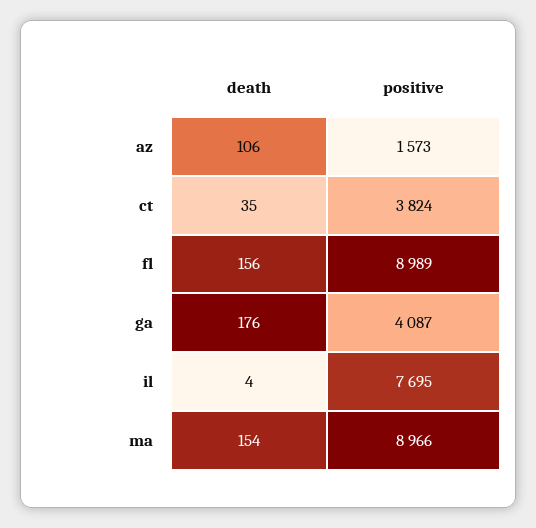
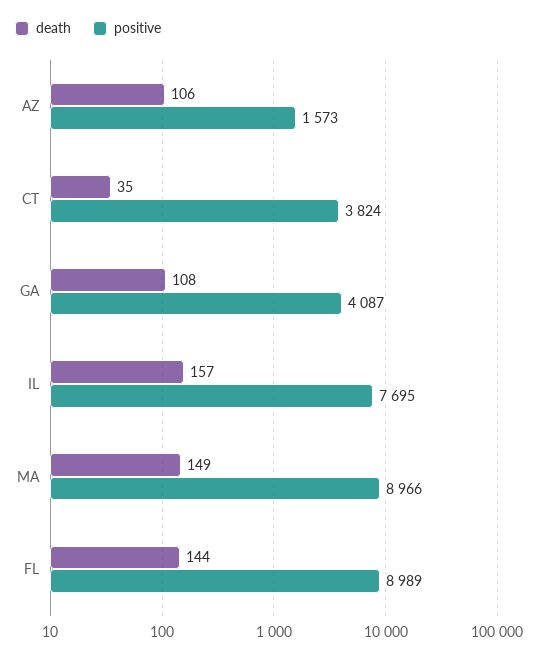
  {
    "death": {
      "az": 106,
      "ct": 35,
-     "fl": 156,
+     "fl": 144,
-     "ga": 176,
+     "ga": 108,
-     "il": 4,
+     "il": 157,
-     "ma": 154
+     "ma": 149
    },
    "positive": {
      "az": 1573,
      "ct": 3824,
      "fl": 8989,
      "ga": 4087,
      "il": 7695,
      "ma": 8966
    }
  }

